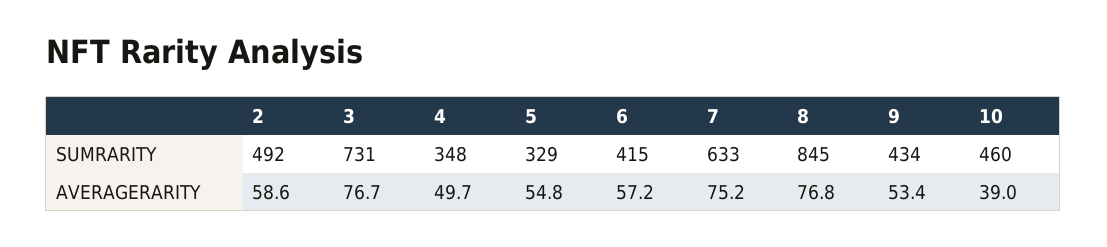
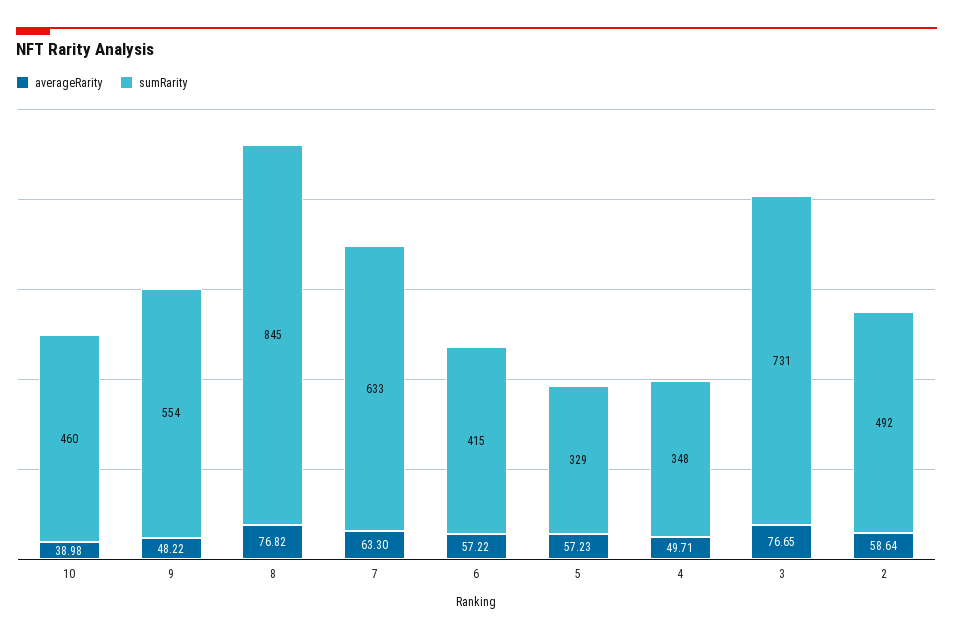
  {
    "SUMRARITY": {
      "2": 492,
      "3": 731,
      "4": 348,
      "5": 329,
      "6": 415,
      "7": 633,
      "8": 845,
-     "9": 434,
+     "9": 554,
      "10": 460
    },
    "AVERAGERARITY": {
      "2": 58.64,
      "3": 76.65,
      "4": 49.71,
-     "5": 54.8,
+     "5": 57.23,
      "6": 57.22,
-     "7": 75.2,
+     "7": 63.3,
      "8": 76.82,
-     "9": 53.4,
+     "9": 48.22,
      "10": 38.98
    }
  }

